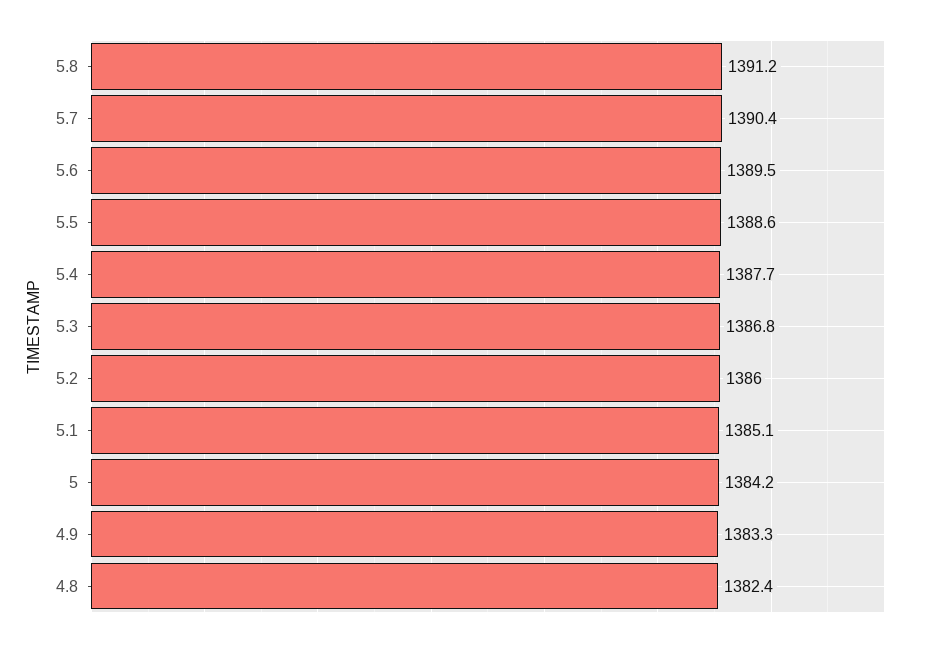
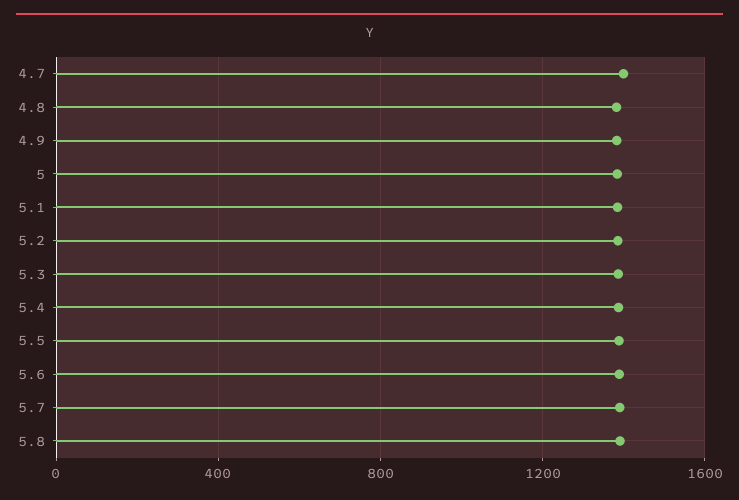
  {
    "5.8": 1391.2,
    "5.7": 1390.4,
    "5.6": 1389.5,
    "5.5": 1388.6,
    "5.4": 1387.7,
    "5.3": 1386.8,
    "5.2": 1386,
    "5.1": 1385.1,
    "5": 1384.2,
    "4.9": 1383.3,
-   "4.8": 1382.4
+   "4.8": 1382.4,
+   "4.7": 1400
  }

